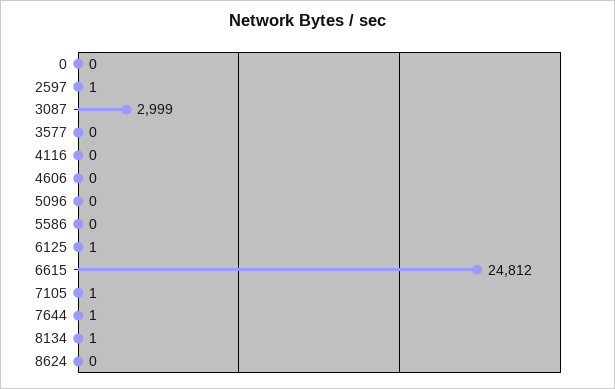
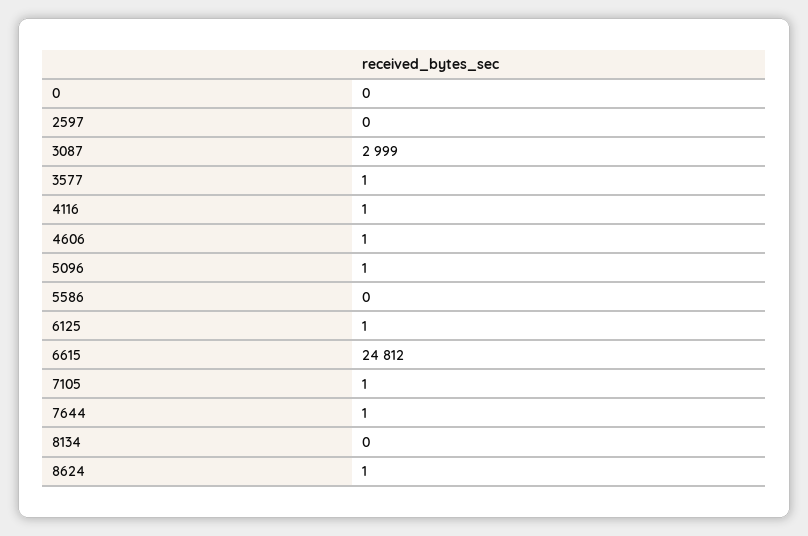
  {
    "0": 0,
-   "2597": 1,
+   "2597": 0,
    "3087": 2999,
-   "3577": 0,
+   "3577": 1,
-   "4116": 0,
+   "4116": 1,
-   "4606": 0,
+   "4606": 1,
-   "5096": 0,
+   "5096": 1,
    "5586": 0,
    "6125": 1,
    "6615": 24812,
    "7105": 1,
    "7644": 1,
-   "8134": 1,
+   "8134": 0,
-   "8624": 0
+   "8624": 1
  }

